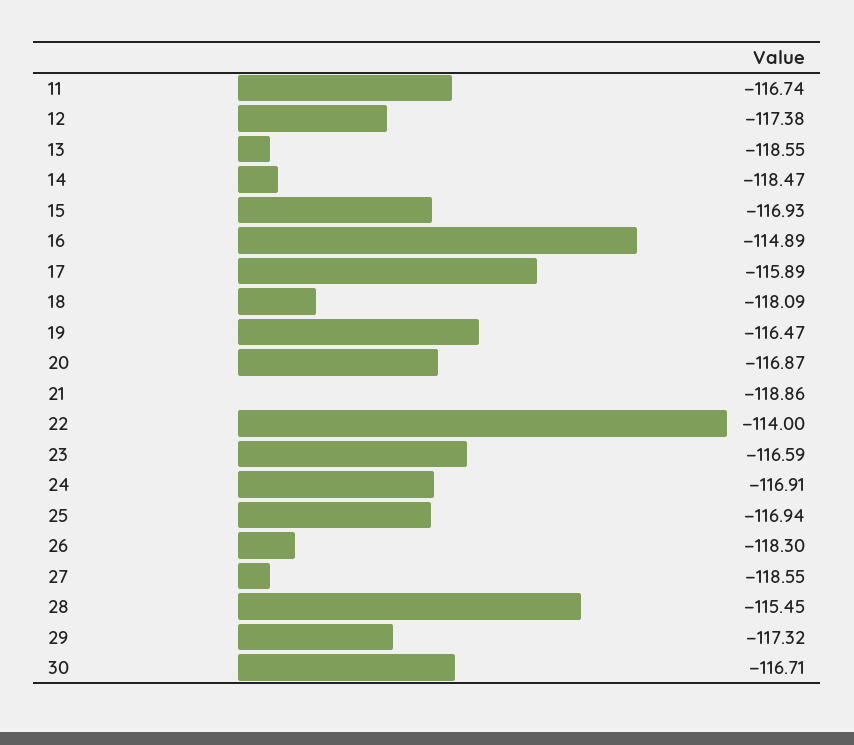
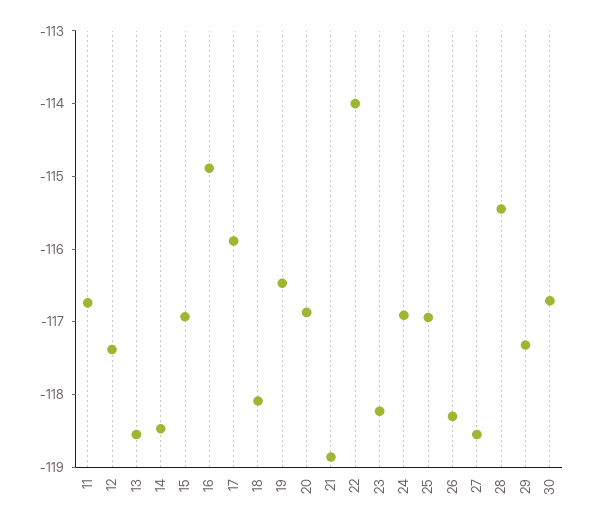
  {
    "11": -116.74,
    "12": -117.38,
    "13": -118.55,
    "14": -118.47,
    "15": -116.93,
    "16": -114.89,
    "17": -115.89,
    "18": -118.09,
    "19": -116.47,
    "20": -116.87,
    "21": -118.86,
    "22": -114,
-   "23": -116.59,
+   "23": -118.2,
    "24": -116.91,
    "25": -116.94,
    "26": -118.3,
    "27": -118.55,
    "28": -115.45,
    "29": -117.32,
    "30": -116.71
  }

